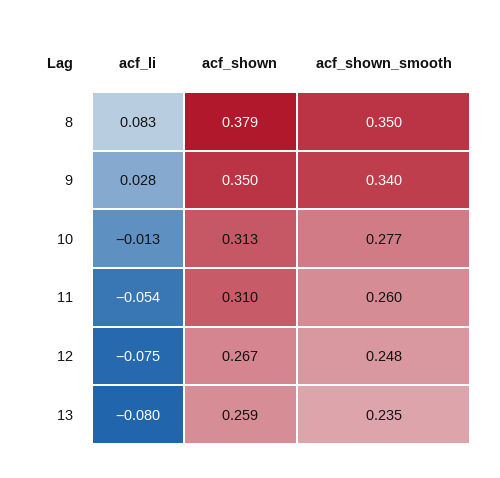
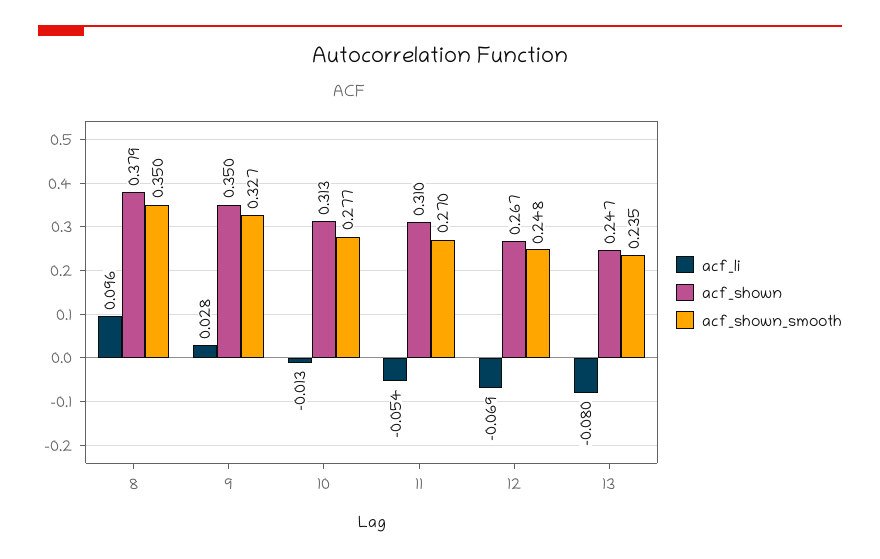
  {
    "acf_li": {
-     "8": 0.083,
+     "8": 0.096,
      "9": 0.028,
      "10": -0.013,
      "11": -0.054,
-     "12": -0.075,
+     "12": -0.069,
      "13": -0.08
    },
    "acf_shown": {
      "8": 0.379,
      "9": 0.35,
      "10": 0.313,
      "11": 0.31,
      "12": 0.267,
-     "13": 0.259
+     "13": 0.247
    },
    "acf_shown_smooth": {
      "8": 0.35,
-     "9": 0.34,
+     "9": 0.327,
      "10": 0.277,
-     "11": 0.26,
+     "11": 0.27,
      "12": 0.248,
      "13": 0.235
    }
  }

